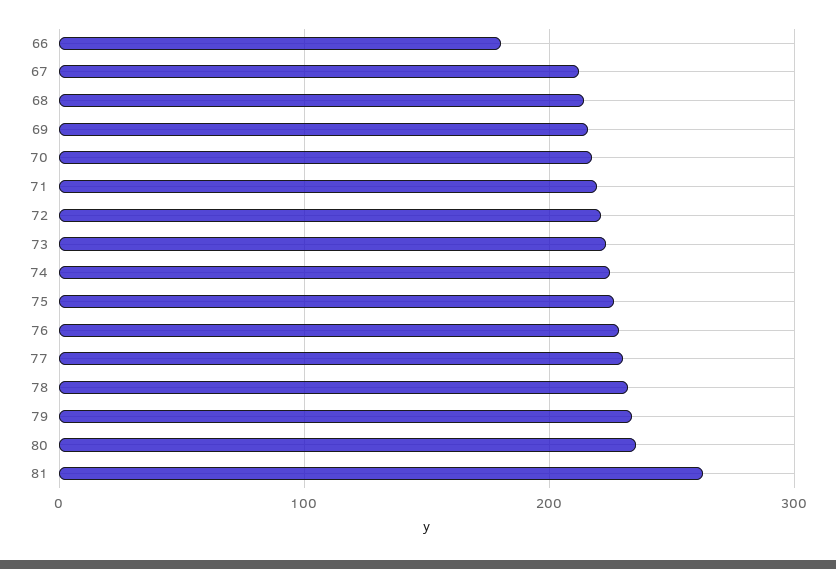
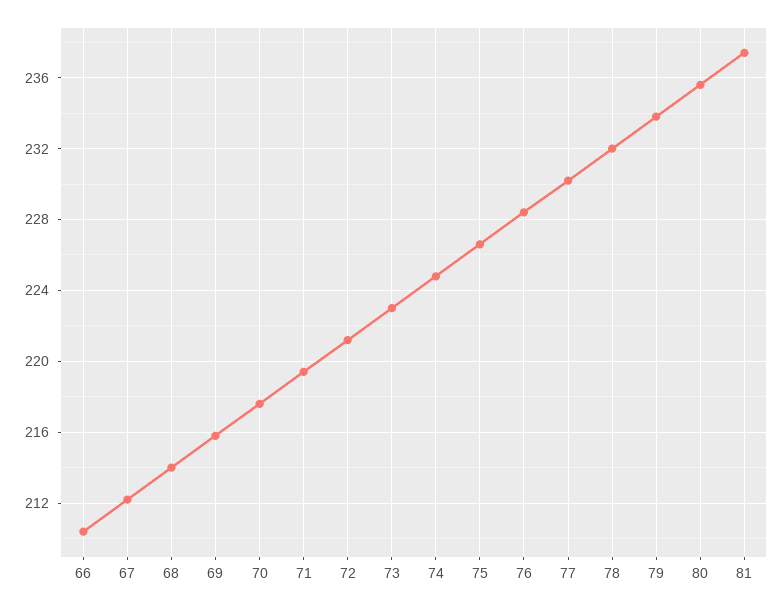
  {
-   "66": 180,
+   "66": 210.5,
    "67": 212,
    "68": 214,
    "69": 216,
    "70": 217.5,
    "71": 219.5,
    "72": 221,
    "73": 223,
    "74": 225,
    "75": 226.5,
    "76": 228.5,
    "77": 230,
    "78": 232,
    "79": 234,
    "80": 235.5,
-   "81": 260
+   "81": 237.5
  }

